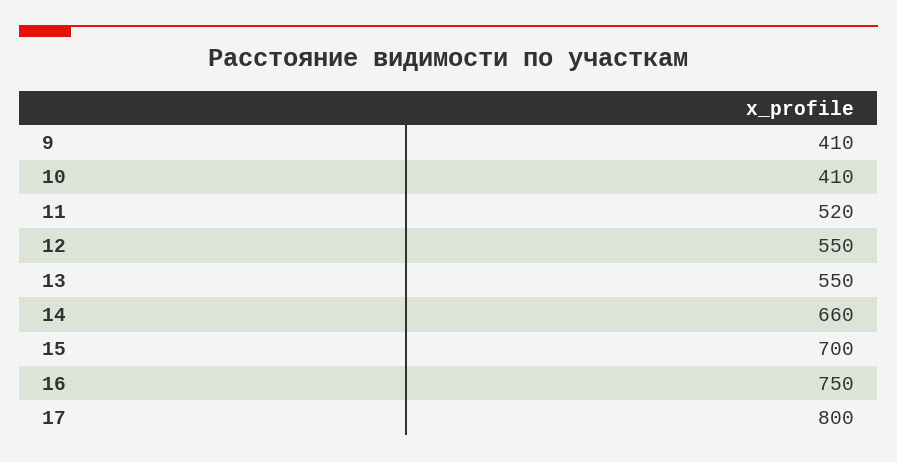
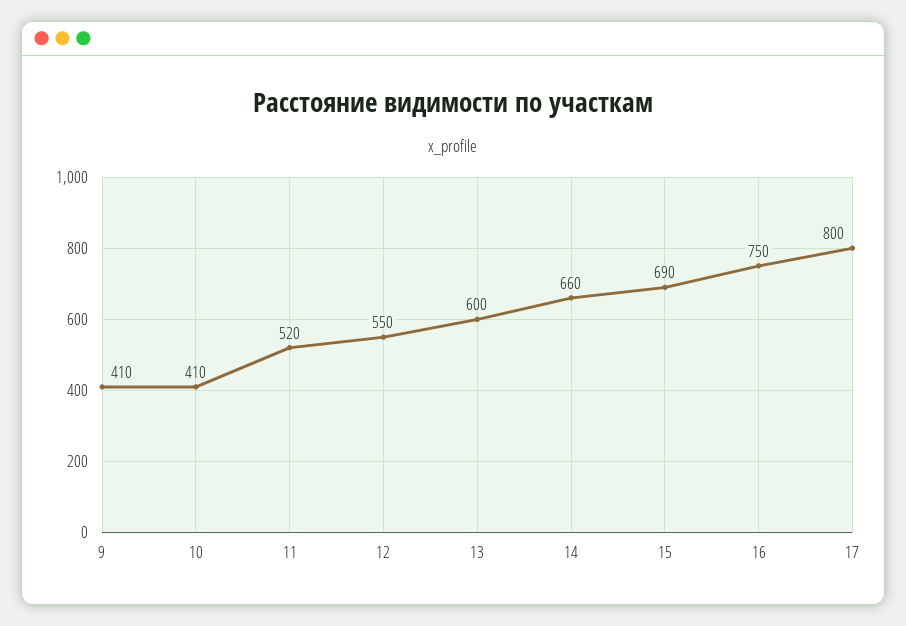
  {
    "9": 410,
    "10": 410,
    "11": 520,
    "12": 550,
-   "13": 550,
+   "13": 600,
    "14": 660,
-   "15": 700,
+   "15": 690,
    "16": 750,
    "17": 800
  }

